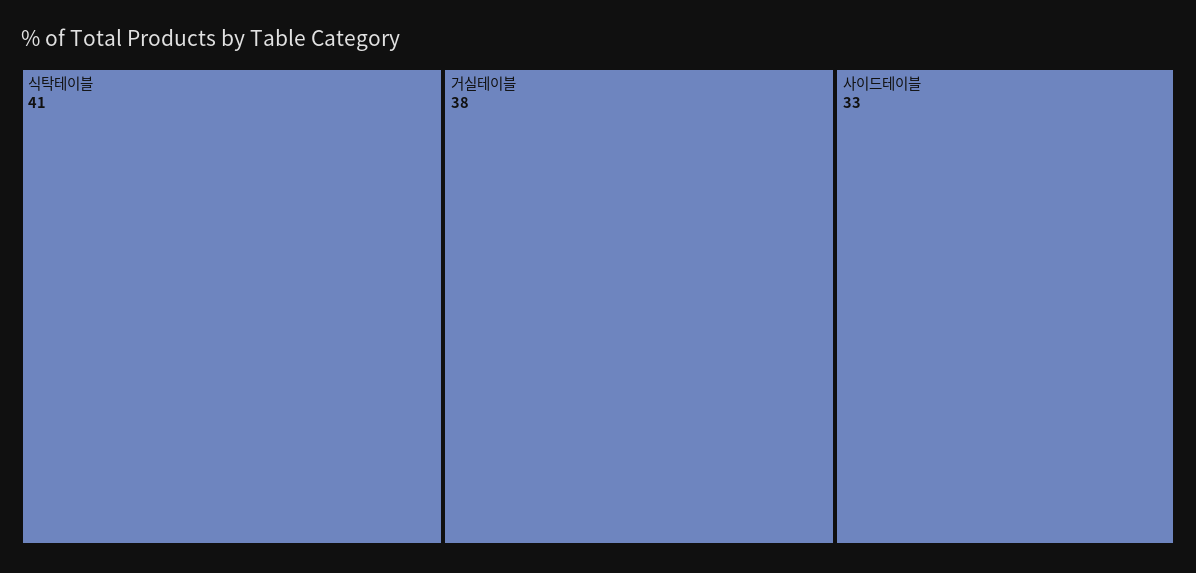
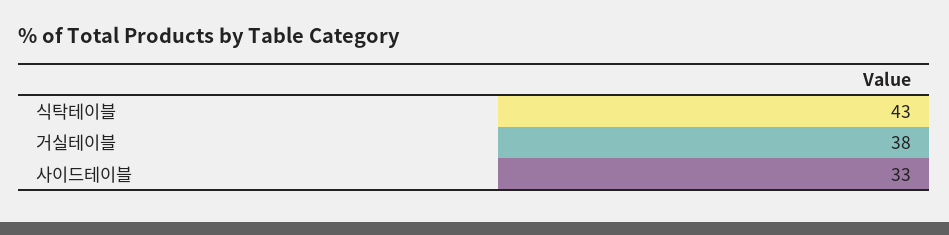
  {
-   "식탁테이블": 41,
+   "식탁테이블": 43,
    "거실테이블": 38,
    "사이드테이블": 33
  }

